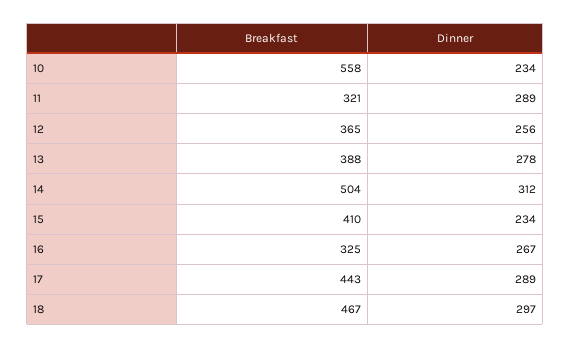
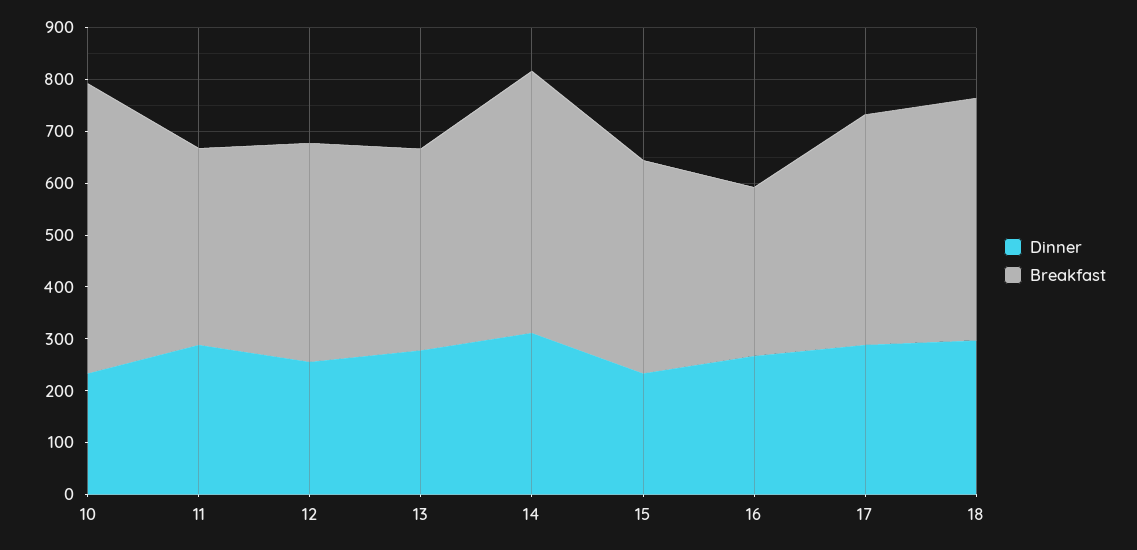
  {
    "Breakfast": {
      "10": 558,
-     "11": 321,
+     "11": 380,
-     "12": 365,
+     "12": 420,
      "13": 388,
      "14": 504,
      "15": 410,
      "16": 325,
      "17": 443,
      "18": 467
    },
    "Dinner": {
      "10": 234,
      "11": 289,
      "12": 256,
      "13": 278,
      "14": 312,
      "15": 234,
      "16": 267,
      "17": 289,
      "18": 297
    }
  }

